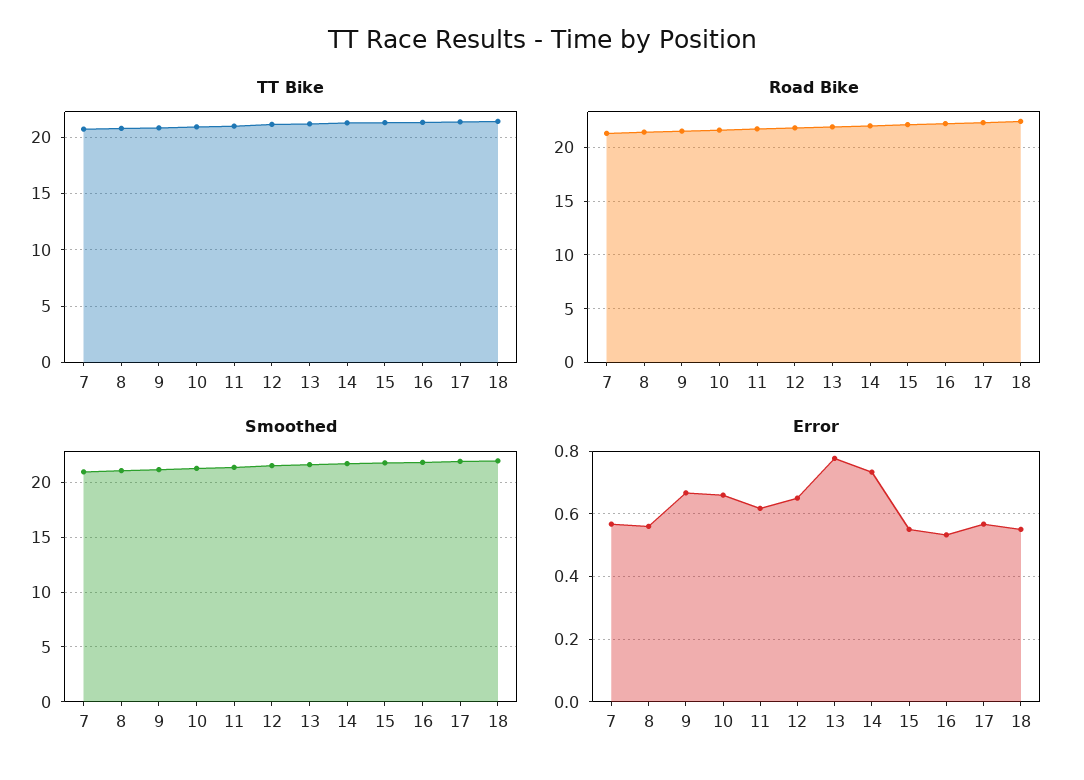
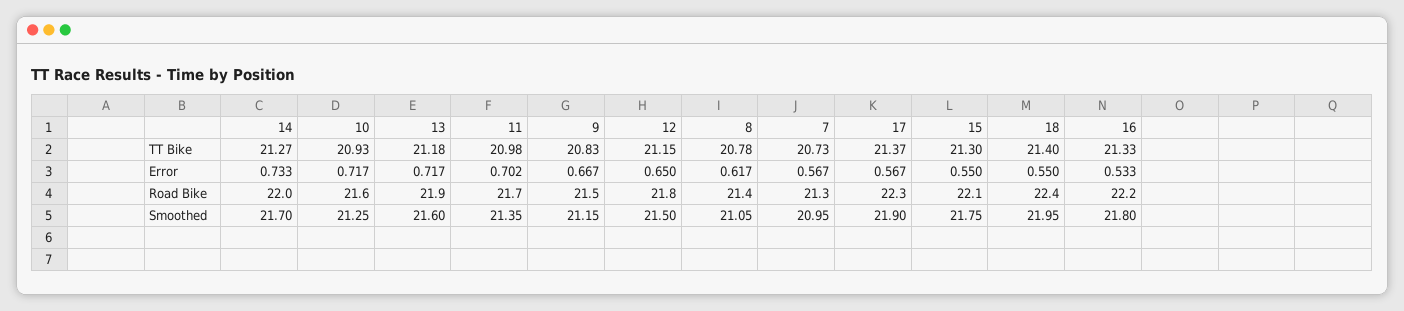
  {
    "TT Bike": {
      "7": 20.73,
      "8": 20.78,
      "9": 20.83,
      "10": 20.93,
      "11": 20.98,
      "12": 21.15,
      "13": 21.18,
      "14": 21.27,
      "15": 21.3,
      "16": 21.33,
      "17": 21.37,
      "18": 21.4
    },
    "Road Bike": {
      "7": 21.3,
      "8": 21.4,
      "9": 21.5,
      "10": 21.6,
      "11": 21.7,
      "12": 21.8,
      "13": 21.9,
      "14": 22,
      "15": 22.1,
      "16": 22.2,
      "17": 22.3,
      "18": 22.4
    },
    "Smoothed": {
      "7": 20.95,
      "8": 21.05,
      "9": 21.15,
      "10": 21.25,
      "11": 21.35,
      "12": 21.5,
      "13": 21.6,
      "14": 21.7,
      "15": 21.75,
      "16": 21.8,
      "17": 21.9,
      "18": 21.95
    },
    "Error": {
      "7": 0.567,
-     "8": 0.56,
+     "8": 0.617,
      "9": 0.667,
-     "10": 0.66,
+     "10": 0.717,
-     "11": 0.62,
+     "11": 0.702,
      "12": 0.65,
-     "13": 0.78,
+     "13": 0.717,
      "14": 0.733,
      "15": 0.55,
      "16": 0.533,
      "17": 0.567,
      "18": 0.55
    }
  }

